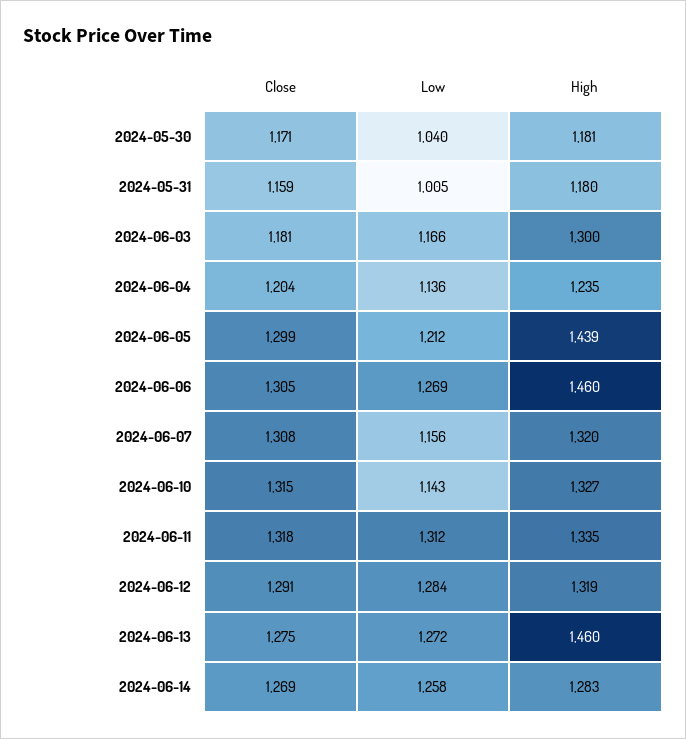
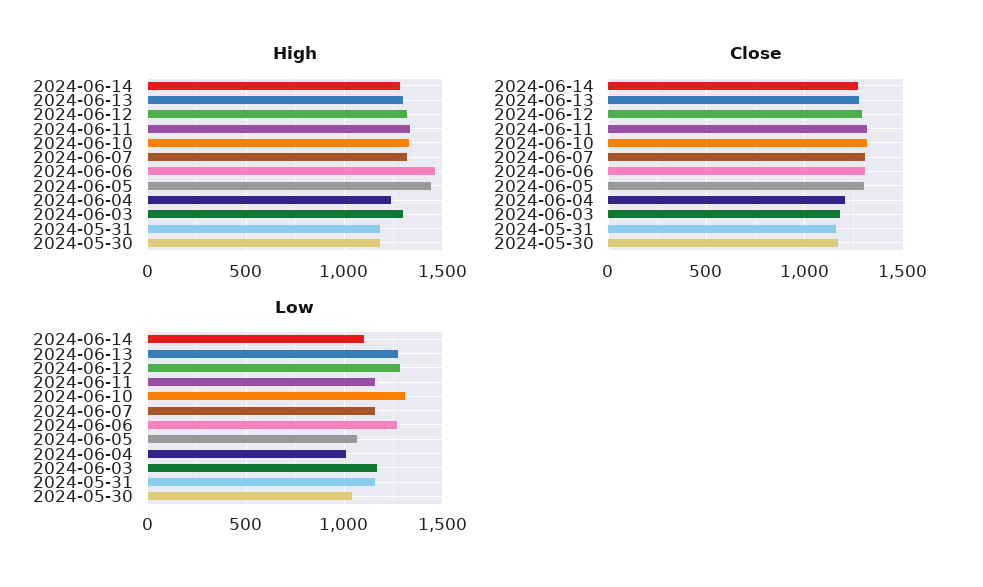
  {
    "Close": {
      "2024-05-30": 1171,
      "2024-05-31": 1159,
      "2024-06-03": 1181,
      "2024-06-04": 1204,
      "2024-06-05": 1299,
      "2024-06-06": 1305,
      "2024-06-07": 1308,
      "2024-06-10": 1315,
      "2024-06-11": 1318,
      "2024-06-12": 1291,
      "2024-06-13": 1275,
      "2024-06-14": 1269
    },
    "Low": {
      "2024-05-30": 1040,
-     "2024-05-31": 1005,
+     "2024-05-31": 1150,
      "2024-06-03": 1166,
-     "2024-06-04": 1136,
+     "2024-06-04": 1000,
-     "2024-06-05": 1212,
+     "2024-06-05": 1050,
      "2024-06-06": 1269,
      "2024-06-07": 1156,
-     "2024-06-10": 1143,
+     "2024-06-10": 1300,
-     "2024-06-11": 1312,
+     "2024-06-11": 1150,
      "2024-06-12": 1284,
      "2024-06-13": 1272,
-     "2024-06-14": 1258
+     "2024-06-14": 1100
    },
    "High": {
      "2024-05-30": 1181,
      "2024-05-31": 1180,
      "2024-06-03": 1300,
      "2024-06-04": 1235,
      "2024-06-05": 1439,
      "2024-06-06": 1460,
      "2024-06-07": 1320,
      "2024-06-10": 1327,
      "2024-06-11": 1335,
      "2024-06-12": 1319,
-     "2024-06-13": 1460,
+     "2024-06-13": 1300,
      "2024-06-14": 1283
    }
  }

